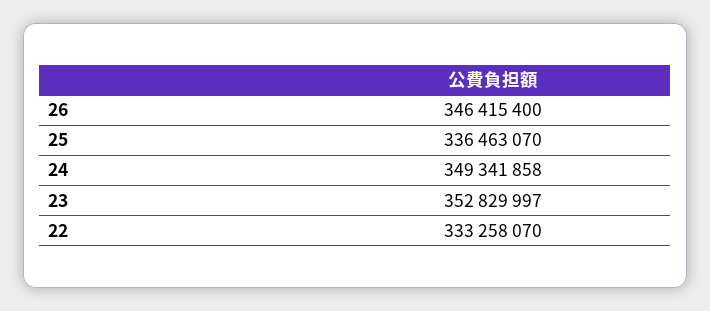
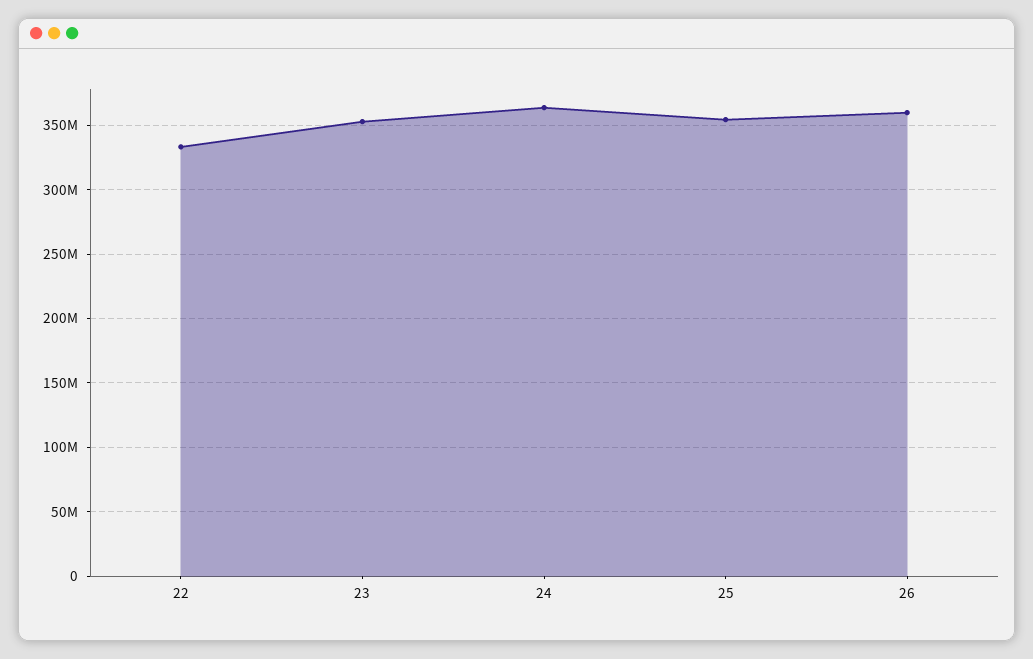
  {
-   "26": 346415400,
+   "26": 360000000,
-   "25": 336463070,
+   "25": 355000000,
-   "24": 349341858,
+   "24": 365000000,
    "23": 352829997,
    "22": 333258070
  }

